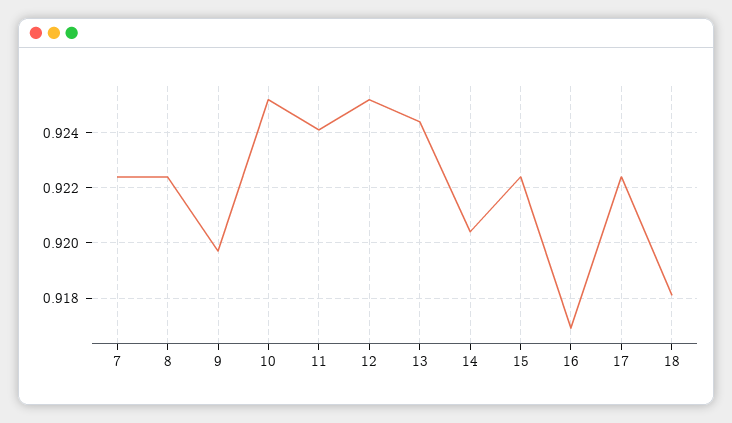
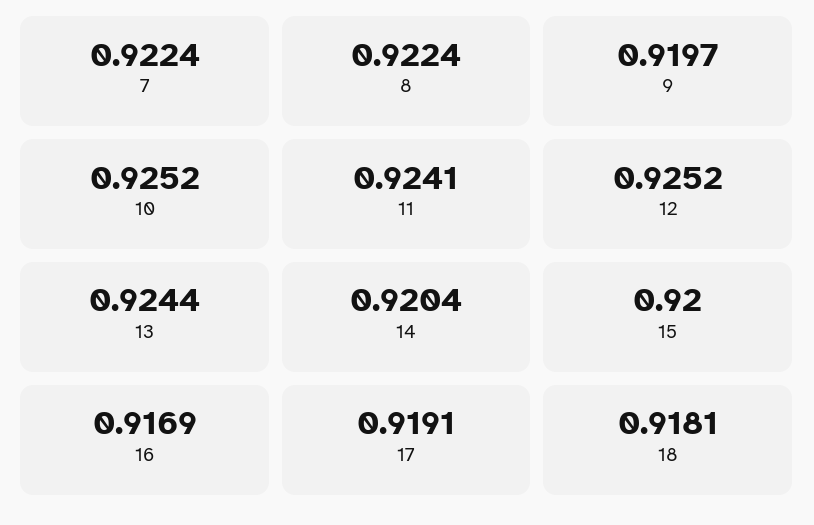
  {
    "7": 0.9224,
    "8": 0.9224,
    "9": 0.9197,
    "10": 0.9252,
    "11": 0.9241,
    "12": 0.9252,
    "13": 0.9244,
    "14": 0.9204,
-   "15": 0.9225,
+   "15": 0.92,
    "16": 0.9169,
-   "17": 0.9225,
+   "17": 0.9191,
    "18": 0.9181
  }

